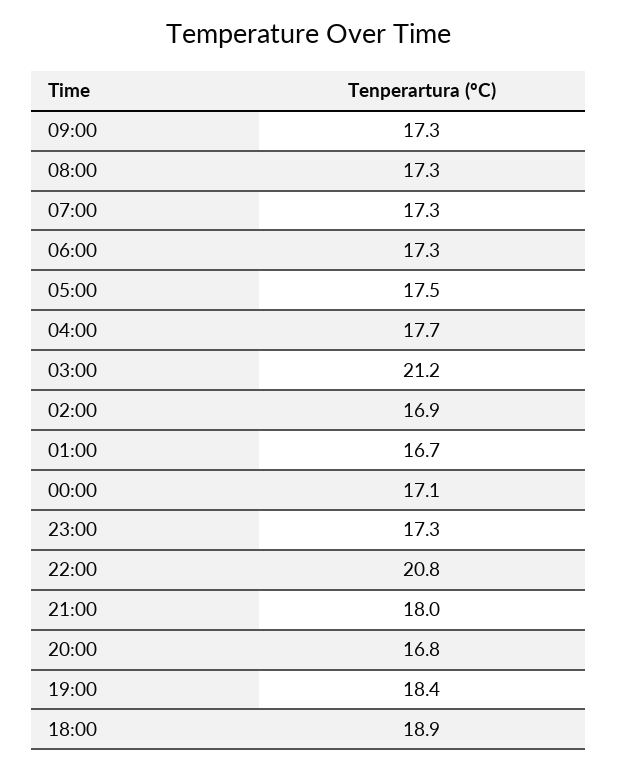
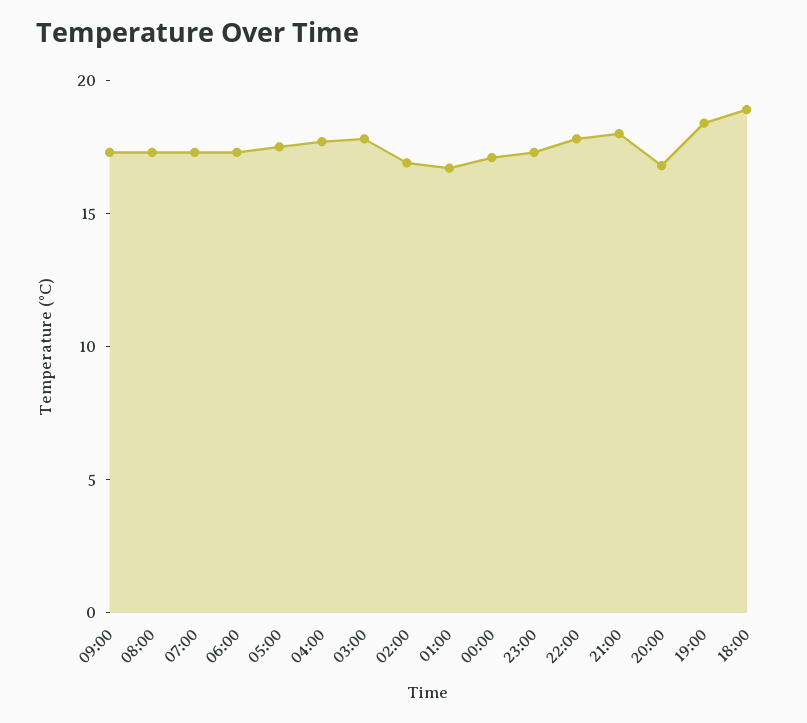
  {
    "09:00": 17.3,
    "08:00": 17.3,
    "07:00": 17.3,
    "06:00": 17.3,
    "05:00": 17.5,
    "04:00": 17.7,
-   "03:00": 21.2,
+   "03:00": 18,
    "02:00": 16.9,
    "01:00": 16.7,
    "00:00": 17.1,
    "23:00": 17.3,
-   "22:00": 20.8,
+   "22:00": 18,
    "21:00": 18,
    "20:00": 16.8,
    "19:00": 18.4,
    "18:00": 18.9
  }

